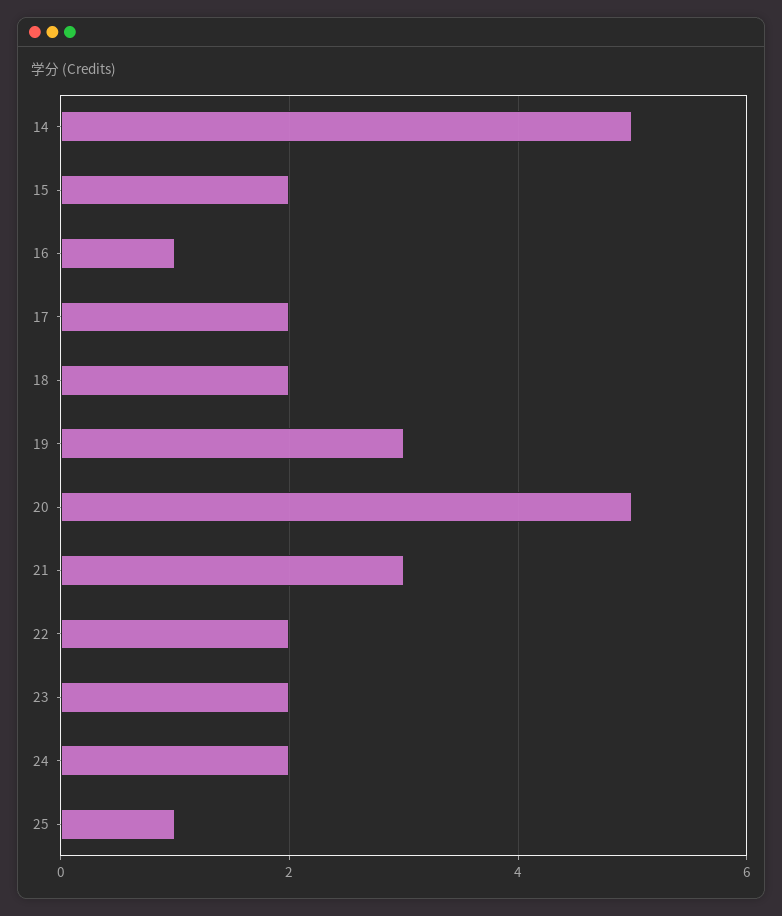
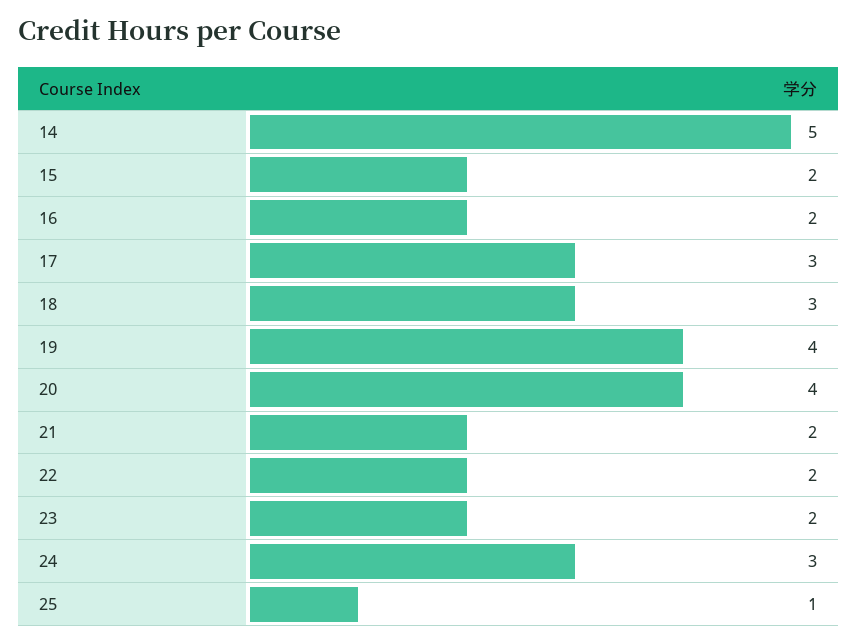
  {
    "14": 5,
    "15": 2,
-   "16": 1,
+   "16": 2,
-   "17": 2,
+   "17": 3,
-   "18": 2,
+   "18": 3,
-   "19": 3,
+   "19": 4,
-   "20": 5,
+   "20": 4,
-   "21": 3,
+   "21": 2,
    "22": 2,
    "23": 2,
-   "24": 2,
+   "24": 3,
    "25": 1
  }

